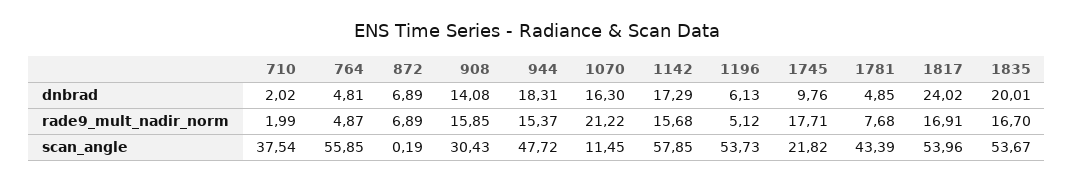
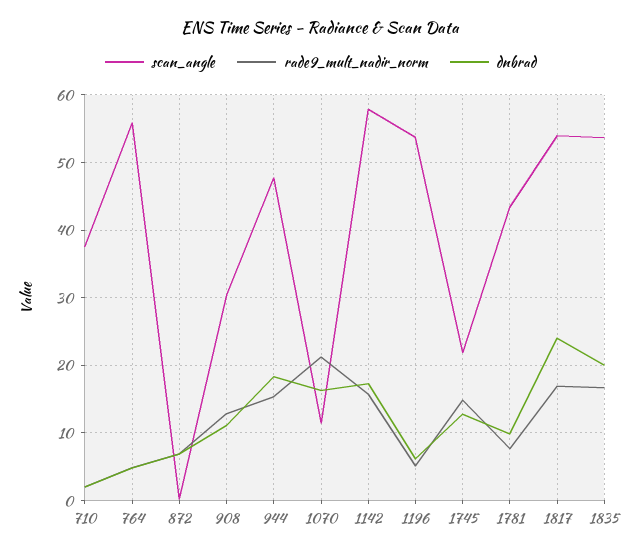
  {
    "dnbrad": {
      "710": 2.02,
      "764": 4.81,
      "872": 6.89,
-     "908": 14.08,
+     "908": 11,
      "944": 18.31,
      "1070": 16.3,
      "1142": 17.29,
      "1196": 6.13,
-     "1745": 9.76,
+     "1745": 13,
-     "1781": 4.85,
+     "1781": 10,
      "1817": 24.02,
      "1835": 20.01
    },
    "rade9_mult_nadir_norm": {
      "710": 1.99,
      "764": 4.87,
      "872": 6.89,
-     "908": 15.85,
+     "908": 13,
      "944": 15.37,
      "1070": 21.22,
      "1142": 15.68,
      "1196": 5.12,
-     "1745": 17.71,
+     "1745": 15,
      "1781": 7.68,
      "1817": 16.91,
      "1835": 16.7
    },
    "scan_angle": {
      "710": 37.54,
      "764": 55.85,
      "872": 0.19,
      "908": 30.43,
      "944": 47.72,
      "1070": 11.45,
      "1142": 57.85,
      "1196": 53.73,
      "1745": 21.82,
      "1781": 43.39,
      "1817": 53.96,
      "1835": 53.67
    }
  }

